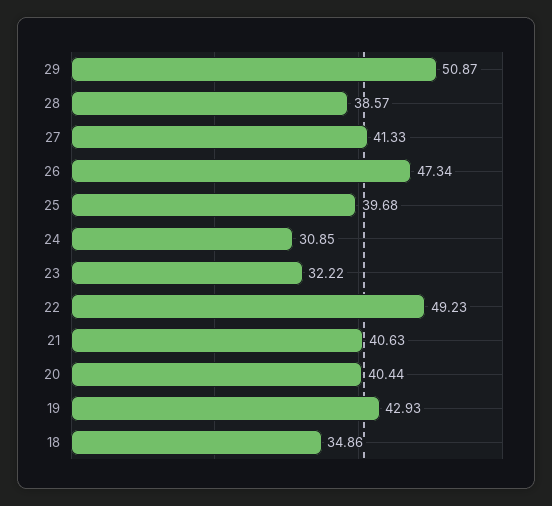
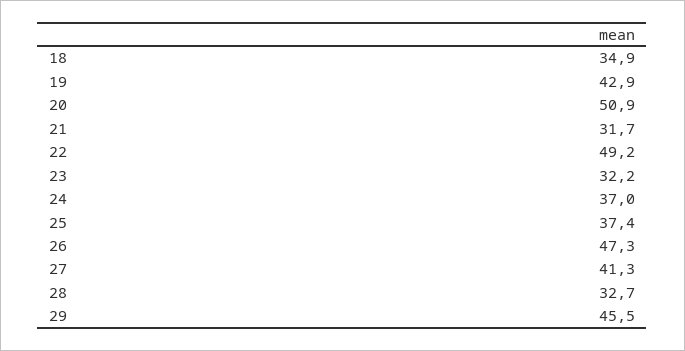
  {
-   "29": 50.87,
+   "29": 45.5,
-   "28": 38.57,
+   "28": 32.7,
    "27": 41.33,
    "26": 47.34,
-   "25": 39.68,
+   "25": 37.4,
-   "24": 30.85,
+   "24": 37,
    "23": 32.22,
    "22": 49.23,
-   "21": 40.63,
+   "21": 31.7,
-   "20": 40.44,
+   "20": 50.9,
    "19": 42.93,
    "18": 34.86
  }

